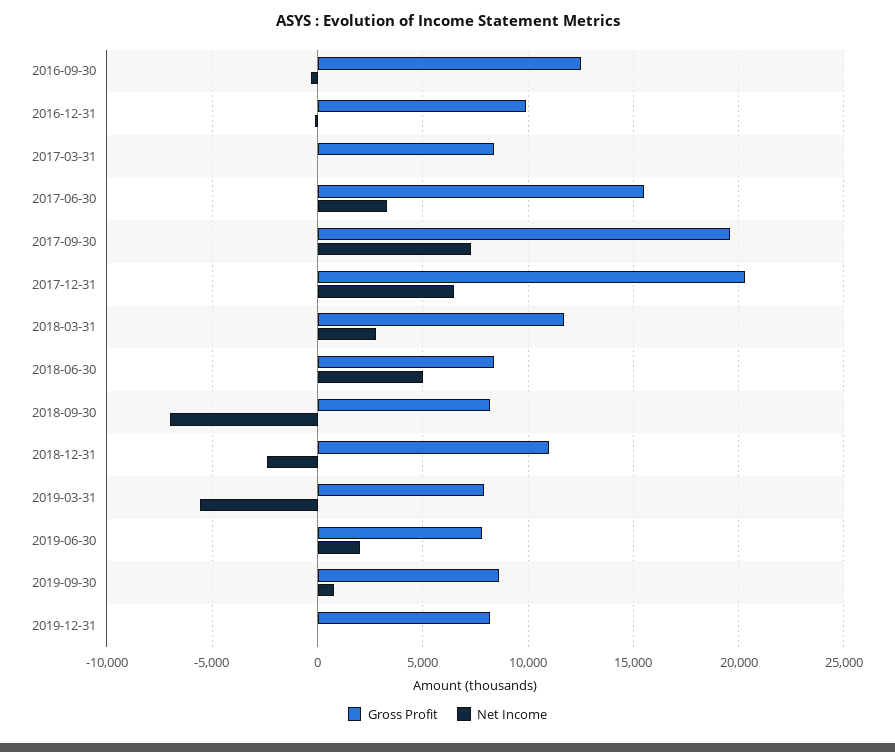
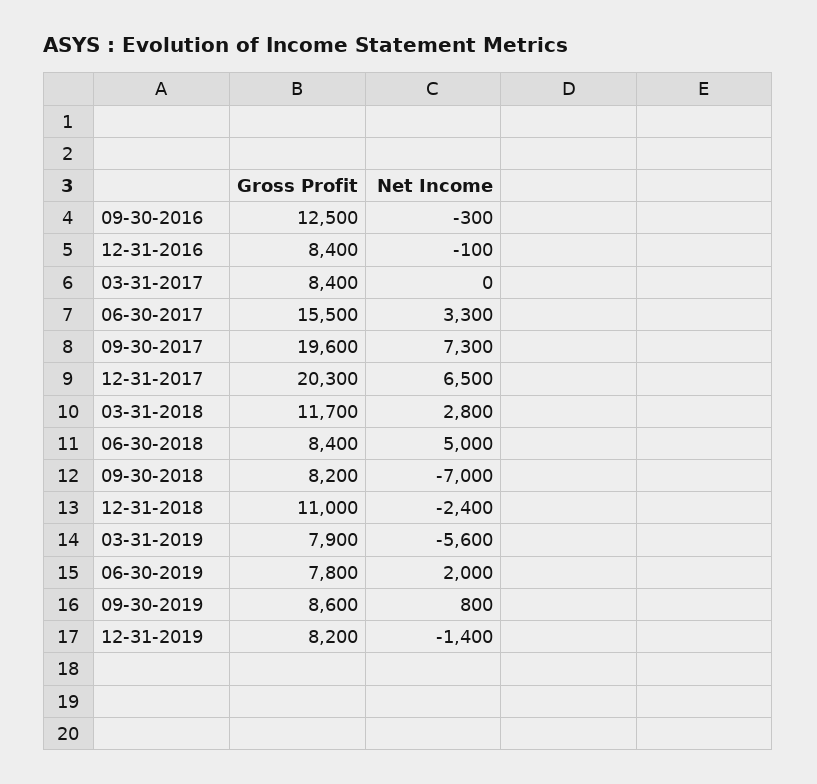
  {
    "Gross Profit": {
      "2016-09-30": 12500,
-     "2016-12-31": 10000,
+     "2016-12-31": 8400,
      "2017-03-31": 8400,
      "2017-06-30": 15500,
      "2017-09-30": 19600,
      "2017-12-31": 20300,
      "2018-03-31": 11700,
      "2018-06-30": 8400,
      "2018-09-30": 8200,
      "2018-12-31": 11000,
      "2019-03-31": 7900,
      "2019-06-30": 7800,
      "2019-09-30": 8600,
      "2019-12-31": 8200
    },
    "Net Income": {
      "2016-09-30": -300,
      "2016-12-31": -100,
      "2017-03-31": 0,
      "2017-06-30": 3300,
      "2017-09-30": 7300,
      "2017-12-31": 6500,
      "2018-03-31": 2800,
      "2018-06-30": 5000,
      "2018-09-30": -7000,
      "2018-12-31": -2400,
      "2019-03-31": -5600,
      "2019-06-30": 2000,
      "2019-09-30": 800,
-     "2019-12-31": 0
+     "2019-12-31": -1400
    }
  }

